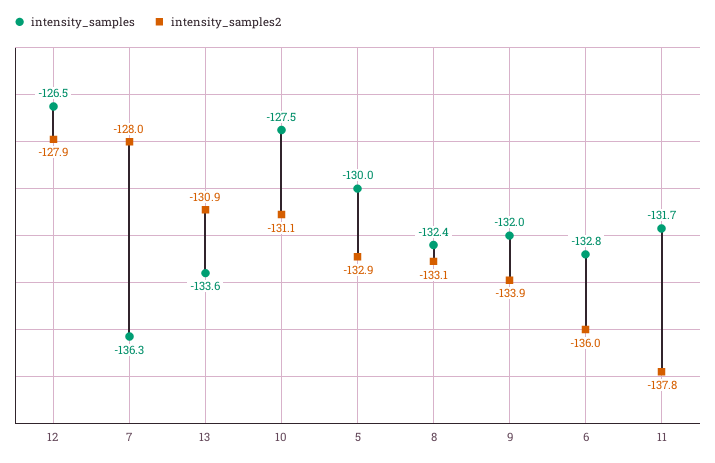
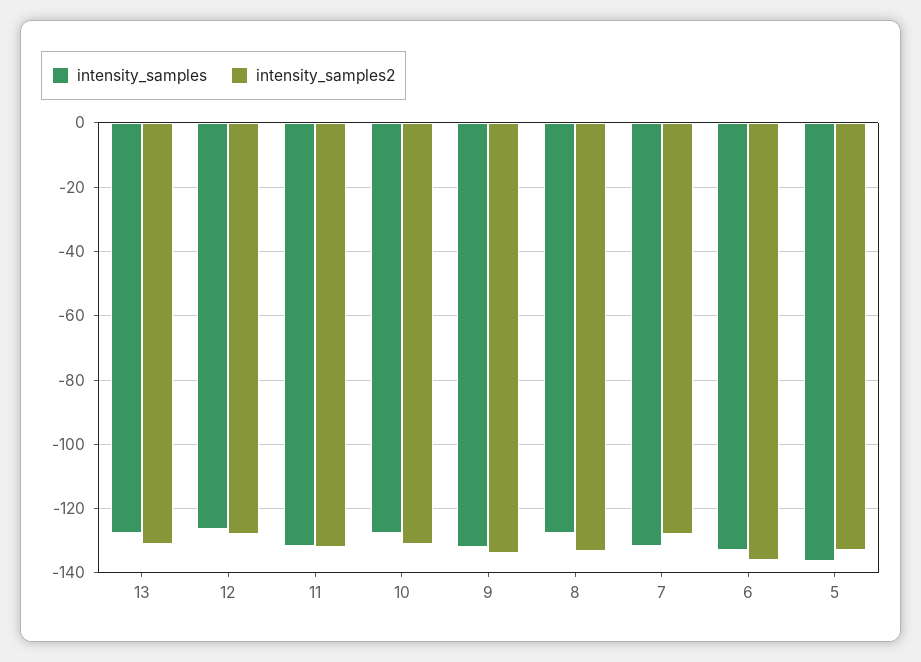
  {
    "intensity_samples": {
      "12": -126.5,
-     "7": -136.3,
+     "7": -132,
-     "13": -133.6,
+     "13": -128,
      "10": -127.5,
-     "5": -130,
+     "5": -136,
-     "8": -132.4,
+     "8": -128,
      "9": -132,
      "6": -132.8,
      "11": -131.7
    },
    "intensity_samples2": {
      "12": -127.9,
      "7": -128,
      "13": -130.9,
      "10": -131.1,
      "5": -132.9,
      "8": -133.1,
      "9": -133.9,
      "6": -136,
-     "11": -137.8
+     "11": -132
    }
  }

